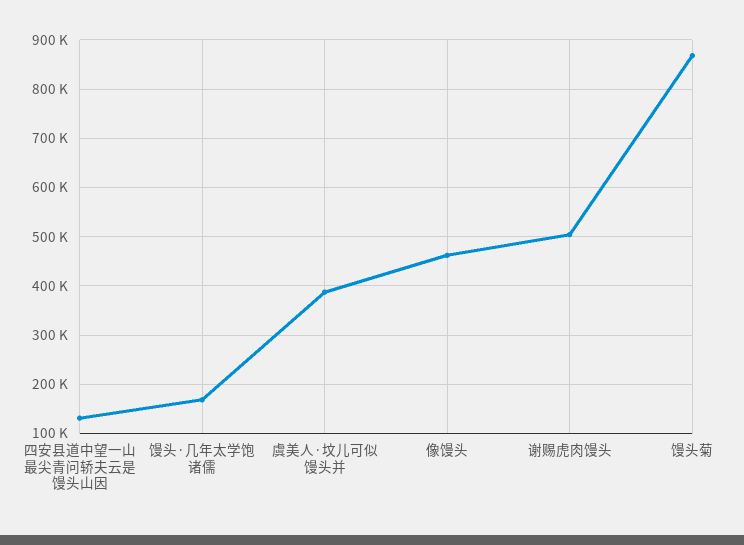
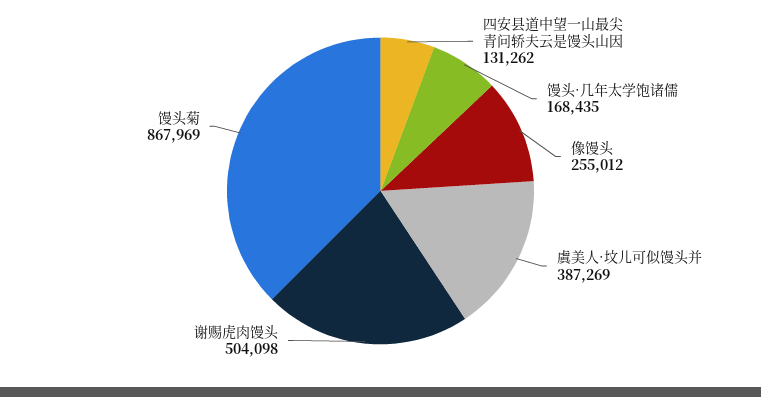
  {
    "四安县道中望一山最尖青问轿夫云是馒头山因": 131262,
    "馒头·几年太学饱诸儒": 168435,
    "虞美人·坟儿可似馒头并": 387269,
-   "像馒头": 460000,
+   "像馒头": 255012,
    "谢赐虎肉馒头": 504098,
    "馒头菊": 867969
  }

